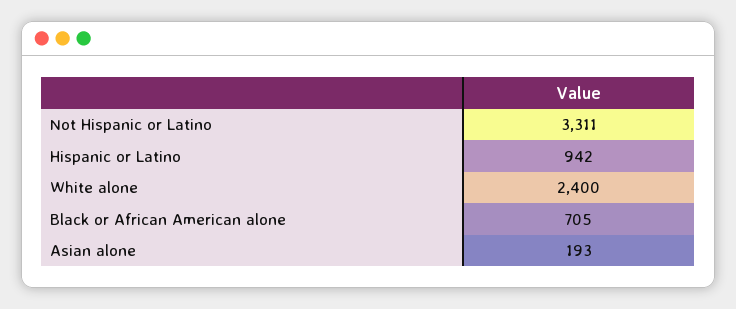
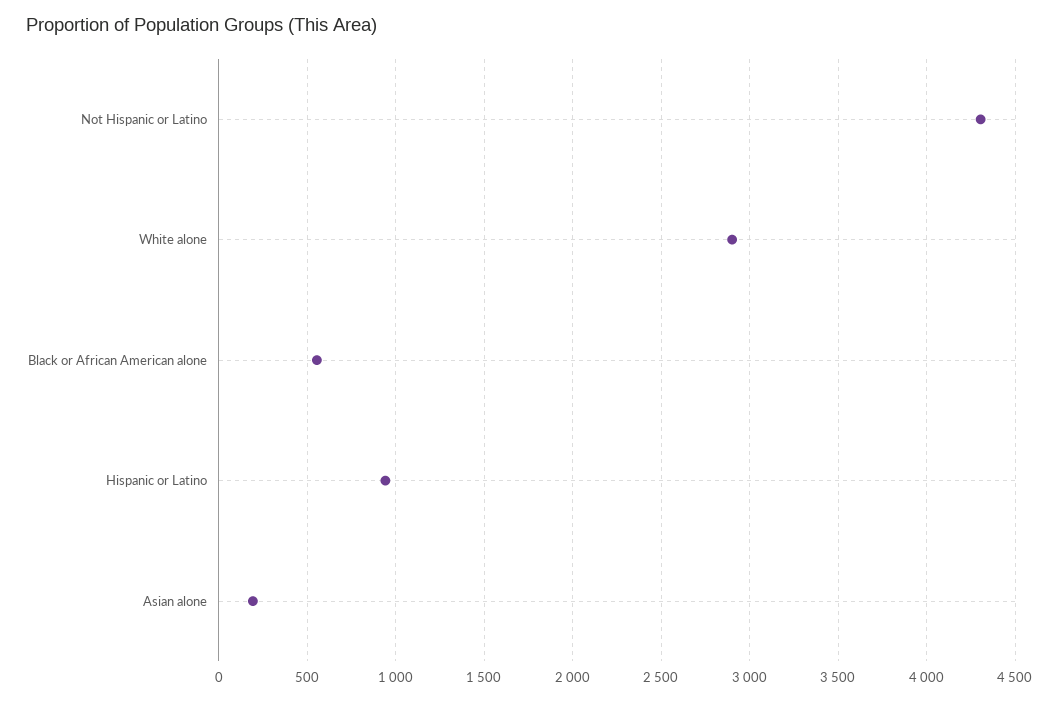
  {
-   "Not Hispanic or Latino": 3311,
+   "Not Hispanic or Latino": 4300,
    "Hispanic or Latino": 942,
-   "White alone": 2400,
+   "White alone": 2900,
-   "Black or African American alone": 705,
+   "Black or African American alone": 550,
    "Asian alone": 193
  }

